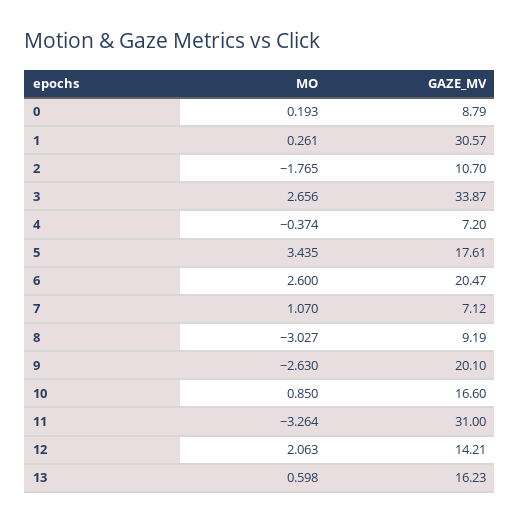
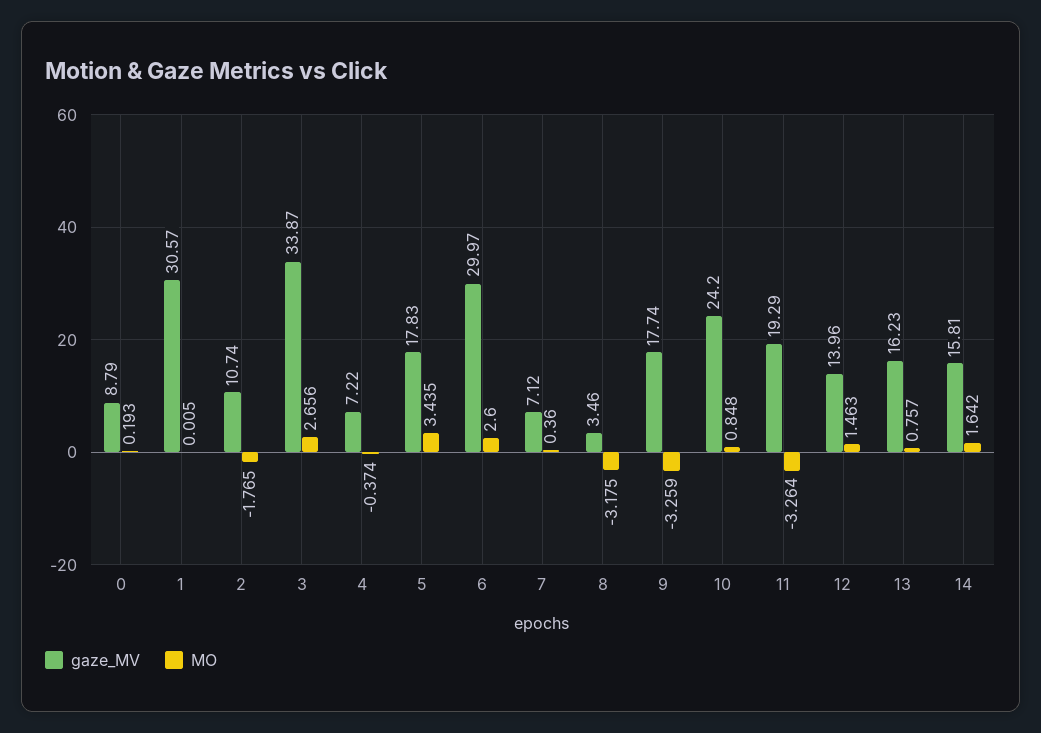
  {
    "MO": {
      "0": 0.193,
-     "1": 0.261,
+     "1": 0.005,
      "2": -1.765,
      "3": 2.656,
      "4": -0.374,
      "5": 3.435,
      "6": 2.6,
-     "7": 1.07,
+     "7": 0.36,
-     "8": -3.027,
+     "8": -3.175,
-     "9": -2.63,
+     "9": -3.259,
-     "10": 0.85,
+     "10": 0.848,
      "11": -3.264,
-     "12": 2.063,
+     "12": 1.463,
-     "13": 0.598
+     "13": 0.757,
+     "14": 1.642
    },
    "GAZE_MV": {
      "0": 8.79,
      "1": 30.57,
-     "2": 10.7,
+     "2": 10.74,
      "3": 33.87,
-     "4": 7.2,
+     "4": 7.22,
-     "5": 17.61,
+     "5": 17.83,
-     "6": 20.47,
+     "6": 29.97,
      "7": 7.12,
-     "8": 9.19,
+     "8": 3.46,
-     "9": 20.1,
+     "9": 17.74,
-     "10": 16.6,
+     "10": 24.2,
-     "11": 31,
+     "11": 19.29,
-     "12": 14.21,
+     "12": 13.96,
-     "13": 16.23
+     "13": 16.23,
+     "14": 15.81
    }
  }

